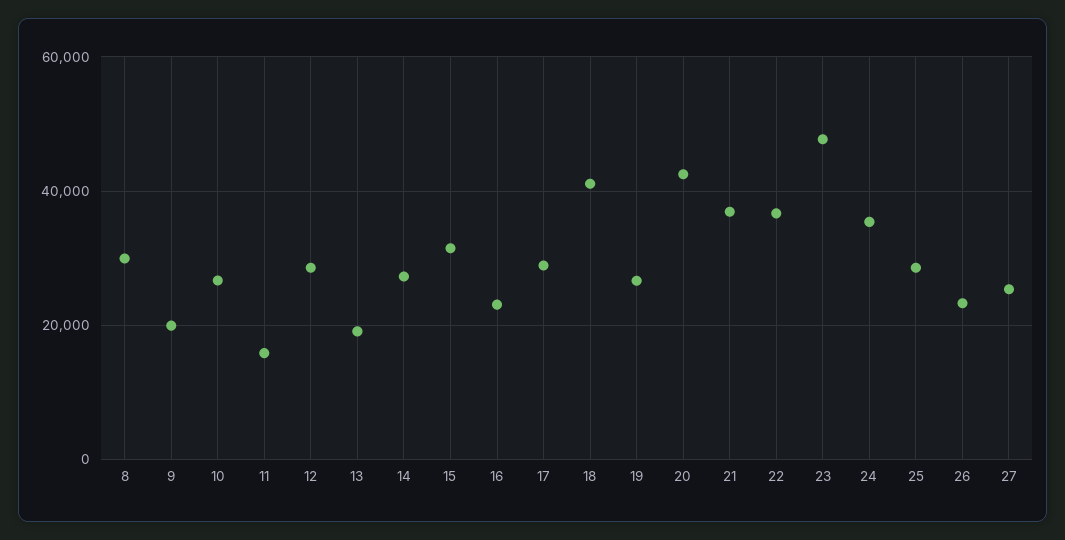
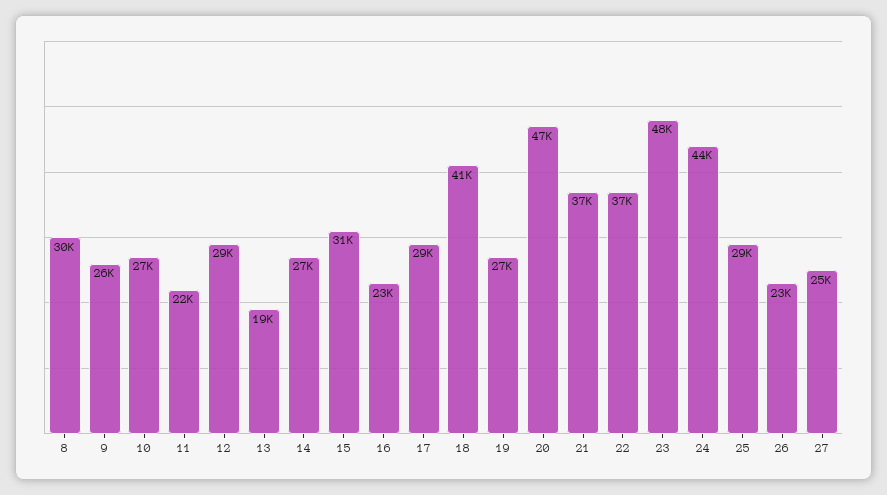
  {
    "8": 30000,
-   "9": 20000,
+   "9": 26000,
    "10": 27000,
-   "11": 16000,
+   "11": 22000,
    "12": 29000,
    "13": 19000,
    "14": 27000,
    "15": 31000,
    "16": 23000,
    "17": 29000,
    "18": 41000,
    "19": 27000,
-   "20": 42000,
+   "20": 47000,
    "21": 37000,
    "22": 37000,
    "23": 48000,
-   "24": 36000,
+   "24": 44000,
    "25": 29000,
    "26": 23000,
    "27": 25000
  }

